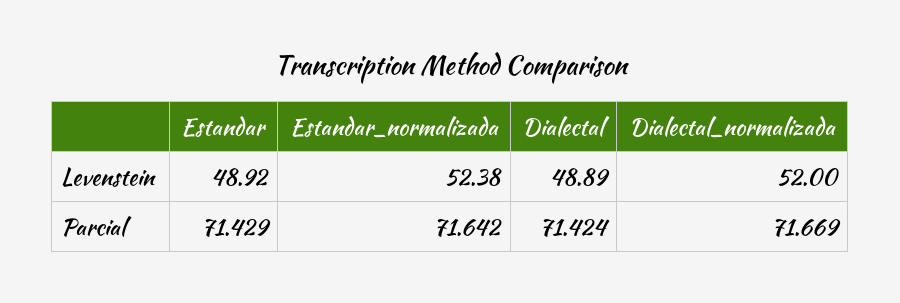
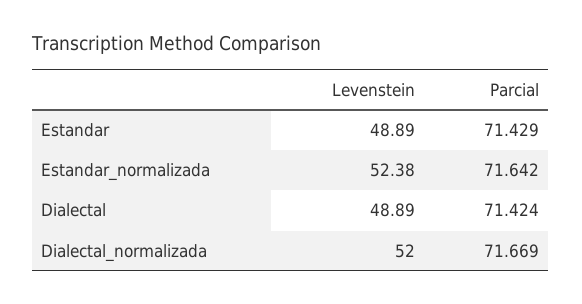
  {
    "Estandar": {
-     "Levenstein": 48.92,
+     "Levenstein": 48.89,
      "Parcial": 71.429
    },
    "Estandar_normalizada": {
      "Levenstein": 52.38,
      "Parcial": 71.642
    },
    "Dialectal": {
      "Levenstein": 48.89,
      "Parcial": 71.424
    },
    "Dialectal_normalizada": {
      "Levenstein": 52,
      "Parcial": 71.669
    }
  }

